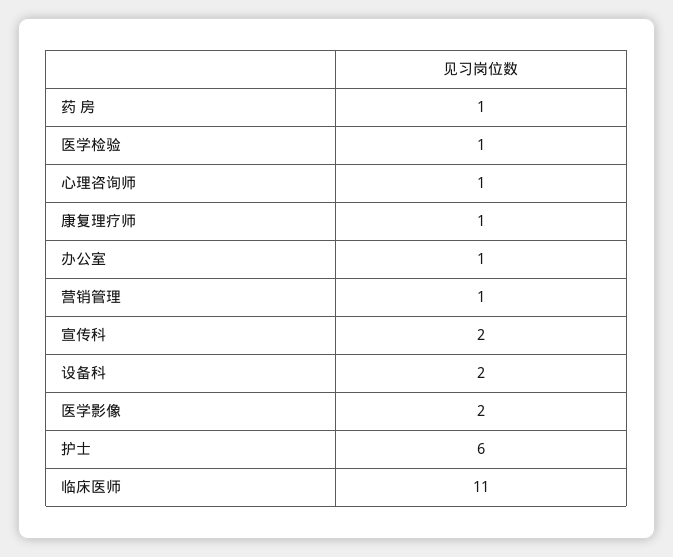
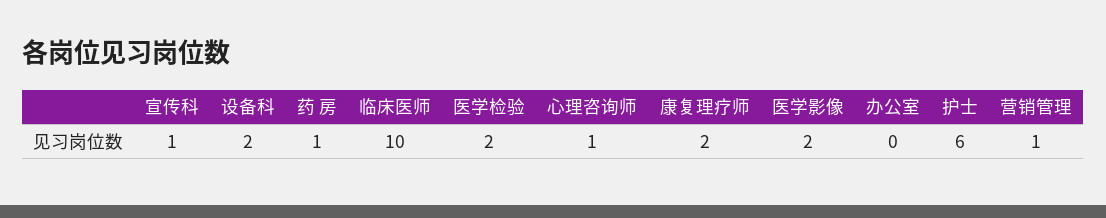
  {
    "药 房": 1,
-   "医学检验": 1,
+   "医学检验": 2,
    "心理咨询师": 1,
-   "康复理疗师": 1,
+   "康复理疗师": 2,
-   "办公室": 1,
+   "办公室": 0,
    "营销管理": 1,
-   "宣传科": 2,
+   "宣传科": 1,
    "设备科": 2,
    "医学影像": 2,
    "护士": 6,
-   "临床医师": 11
+   "临床医师": 10
  }

